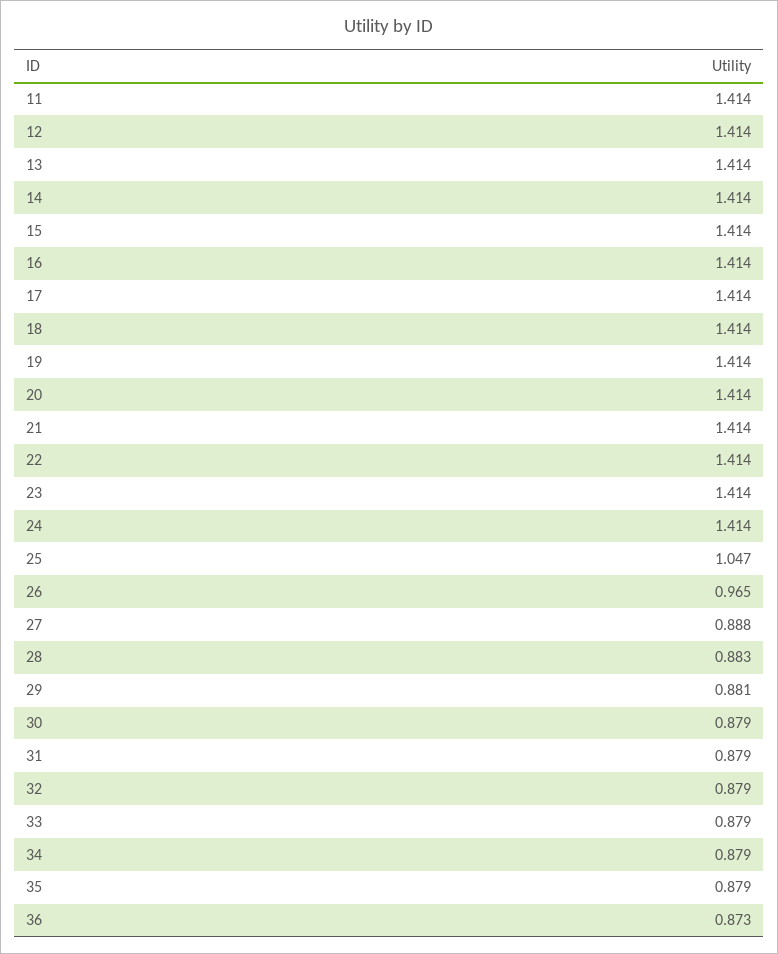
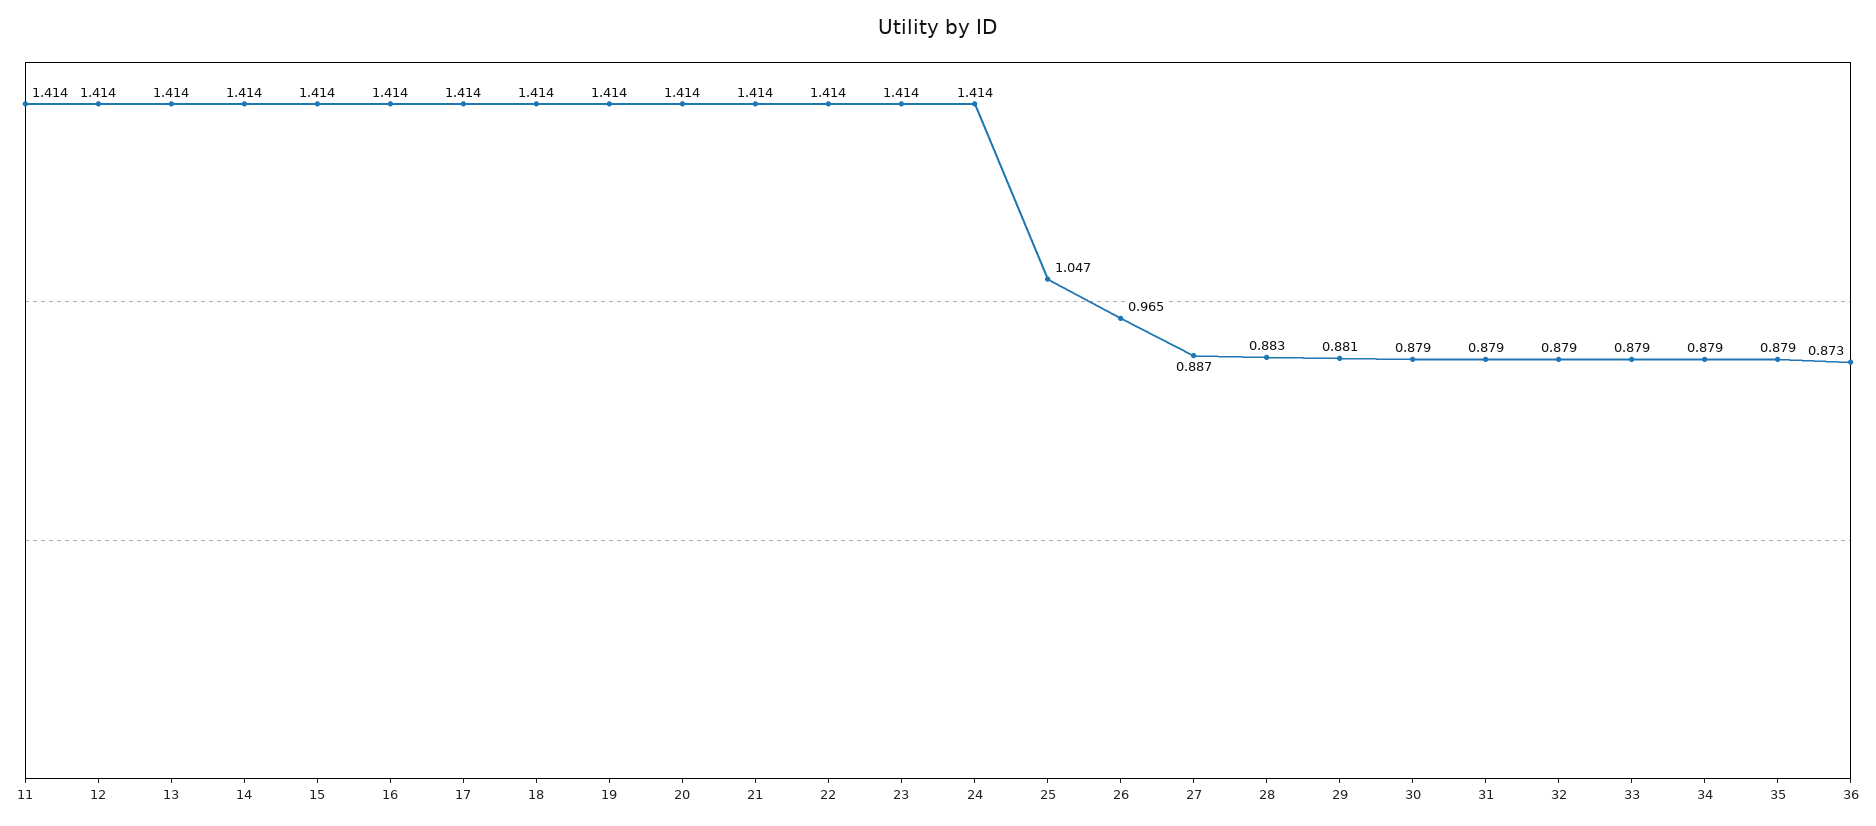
  {
    "11": 1.414,
    "12": 1.414,
    "13": 1.414,
    "14": 1.414,
    "15": 1.414,
    "16": 1.414,
    "17": 1.414,
    "18": 1.414,
    "19": 1.414,
    "20": 1.414,
    "21": 1.414,
    "22": 1.414,
    "23": 1.414,
    "24": 1.414,
    "25": 1.047,
    "26": 0.965,
-   "27": 0.888,
+   "27": 0.887,
    "28": 0.883,
    "29": 0.881,
    "30": 0.879,
    "31": 0.879,
    "32": 0.879,
    "33": 0.879,
    "34": 0.879,
    "35": 0.879,
    "36": 0.873
  }

